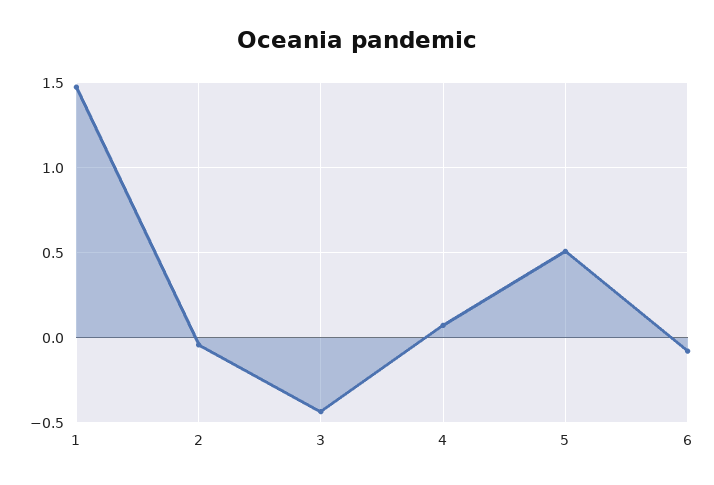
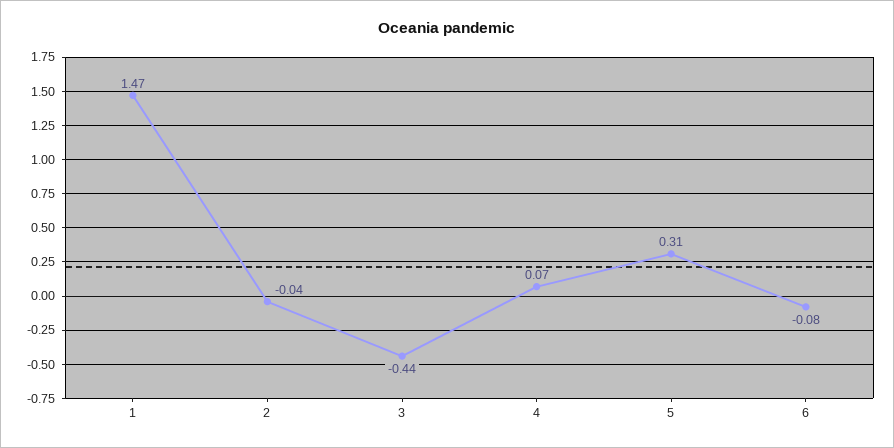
  {
    "1": 1.47,
    "2": -0.04,
    "3": -0.44,
    "4": 0.07,
-   "5": 0.5,
+   "5": 0.31,
    "6": -0.08
  }

